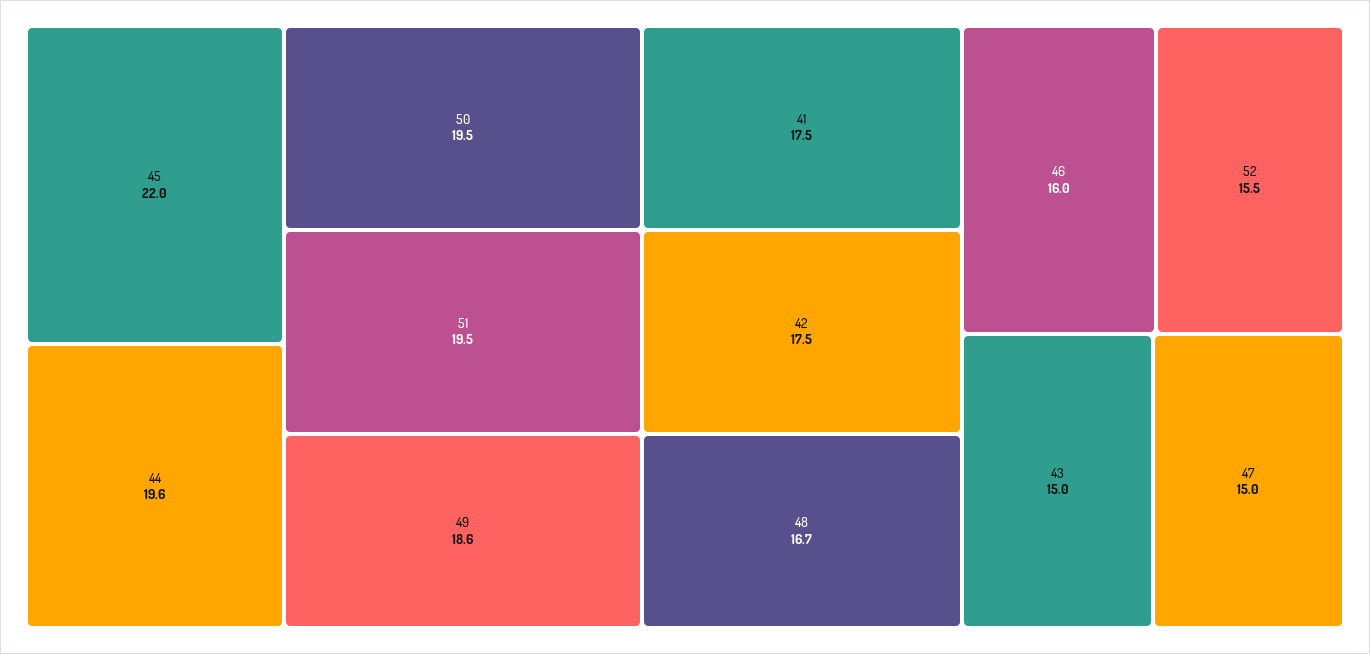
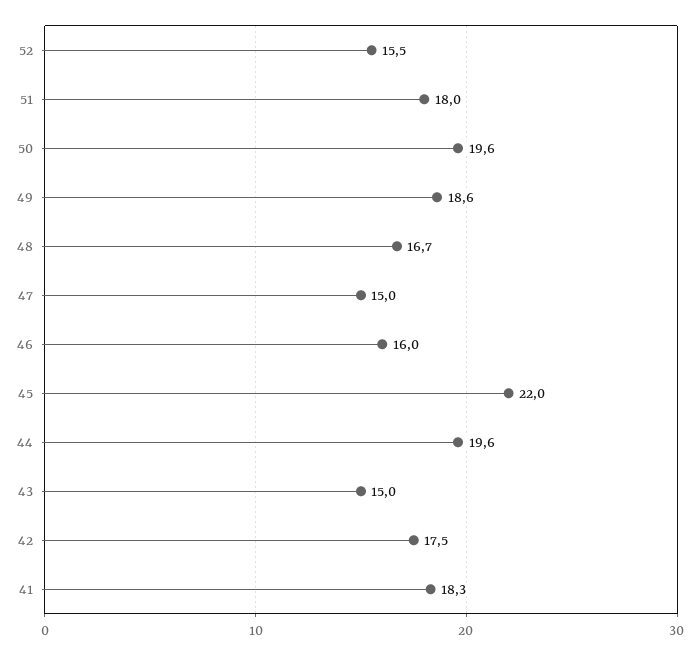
  {
    "45": 22,
    "44": 19.6,
-   "50": 19.5,
+   "50": 19.6,
-   "51": 19.5,
+   "51": 18,
    "49": 18.6,
-   "41": 17.5,
+   "41": 18.3,
    "42": 17.5,
    "48": 16.7,
    "46": 16,
    "52": 15.5,
    "43": 15,
    "47": 15
  }

